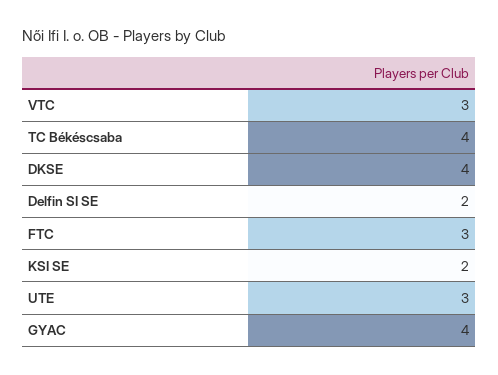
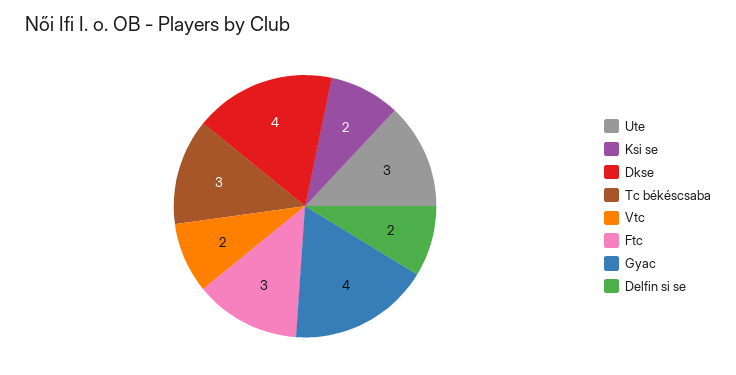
  {
-   "VTC": 3,
+   "VTC": 2,
-   "TC Békéscsaba": 4,
+   "TC Békéscsaba": 3,
    "DKSE": 4,
    "Delfin SI SE": 2,
    "FTC": 3,
    "KSI SE": 2,
    "UTE": 3,
    "GYAC": 4
  }

